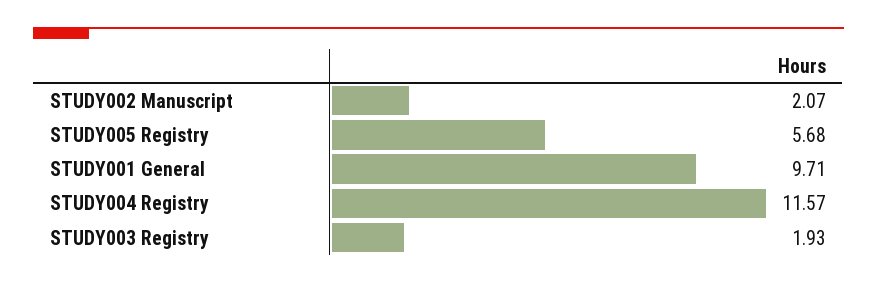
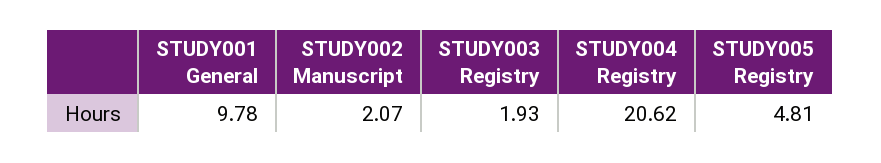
  {
    "STUDY002 Manuscript": 2.07,
-   "STUDY005 Registry": 5.68,
+   "STUDY005 Registry": 4.81,
-   "STUDY001 General": 9.71,
+   "STUDY001 General": 9.78,
-   "STUDY004 Registry": 11.57,
+   "STUDY004 Registry": 20.62,
    "STUDY003 Registry": 1.93
  }

